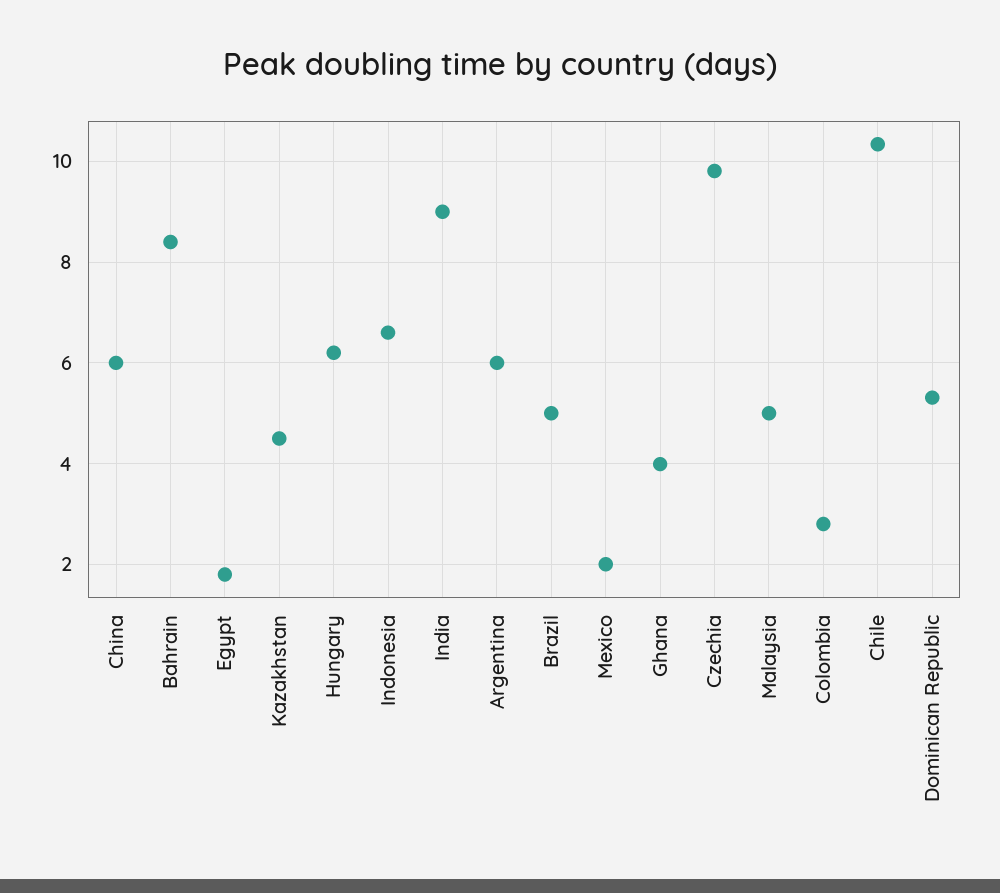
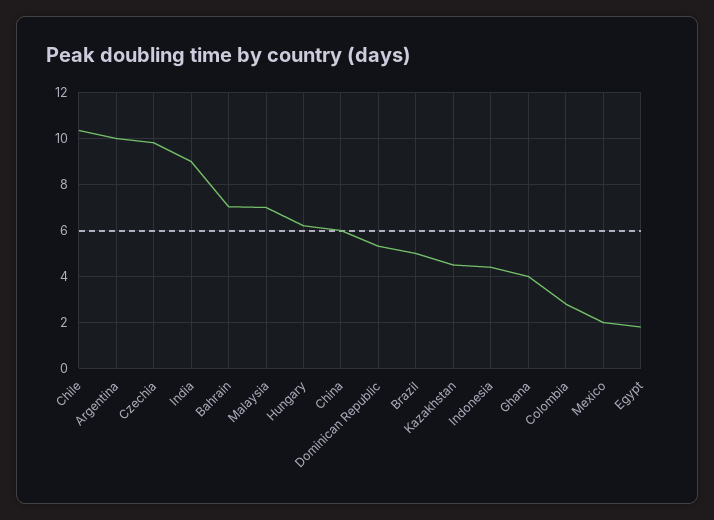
  {
    "China": 6,
-   "Bahrain": 8.4,
+   "Bahrain": 7,
    "Egypt": 1.8,
    "Kazakhstan": 4.6,
    "Hungary": 6.2,
-   "Indonesia": 6.6,
+   "Indonesia": 4.5,
    "India": 9,
-   "Argentina": 6,
+   "Argentina": 10,
    "Brazil": 5,
    "Mexico": 2,
    "Ghana": 4,
    "Czechia": 9.8,
-   "Malaysia": 5,
+   "Malaysia": 7,
    "Colombia": 2.8,
    "Chile": 10.4,
    "Dominican Republic": 5.4
  }

